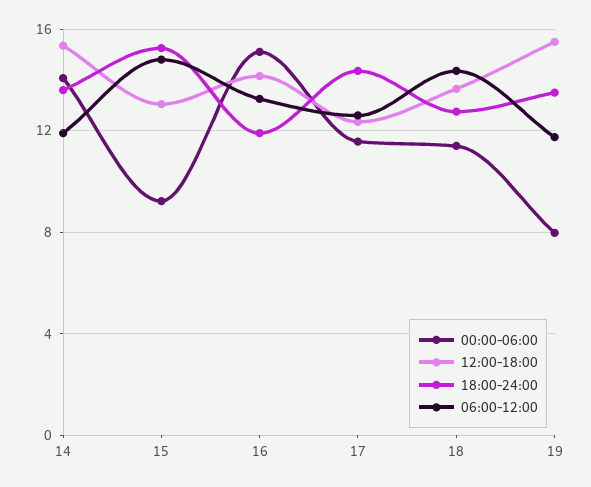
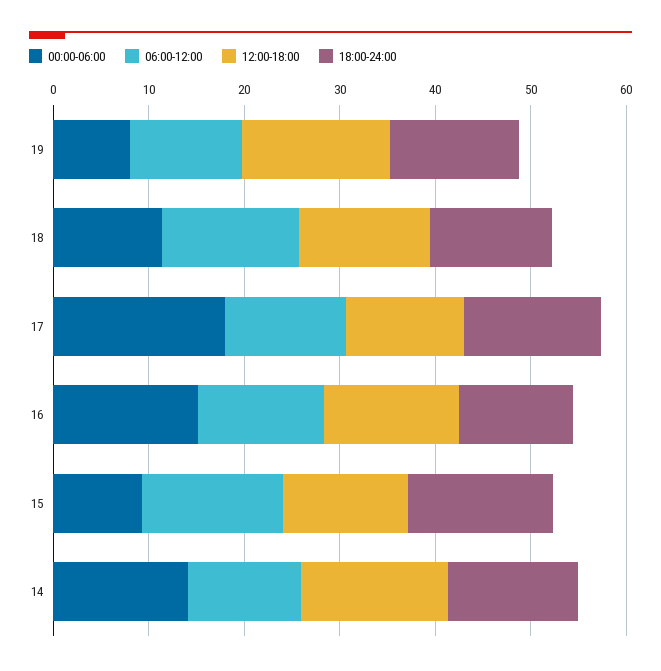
  {
    "00:00-06:00": {
      "14": 14,
      "15": 9,
      "16": 15,
-     "17": 11.5,
+     "17": 18,
      "18": 11.5,
      "19": 8
    },
    "12:00-18:00": {
      "14": 15.5,
      "15": 13,
      "16": 14,
      "17": 12.5,
      "18": 13.5,
      "19": 15.5
    },
    "18:00-24:00": {
      "14": 13.5,
      "15": 15.5,
      "16": 12,
      "17": 14.5,
      "18": 13,
      "19": 13.5
    },
    "06:00-12:00": {
      "14": 12,
      "15": 15,
      "16": 13.5,
      "17": 12.5,
      "18": 14.5,
      "19": 12
    }
  }

